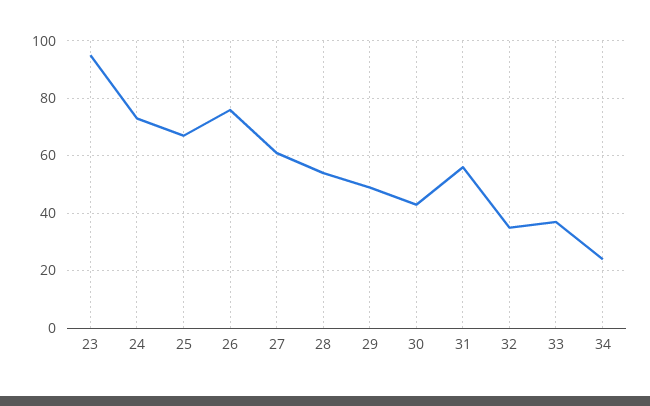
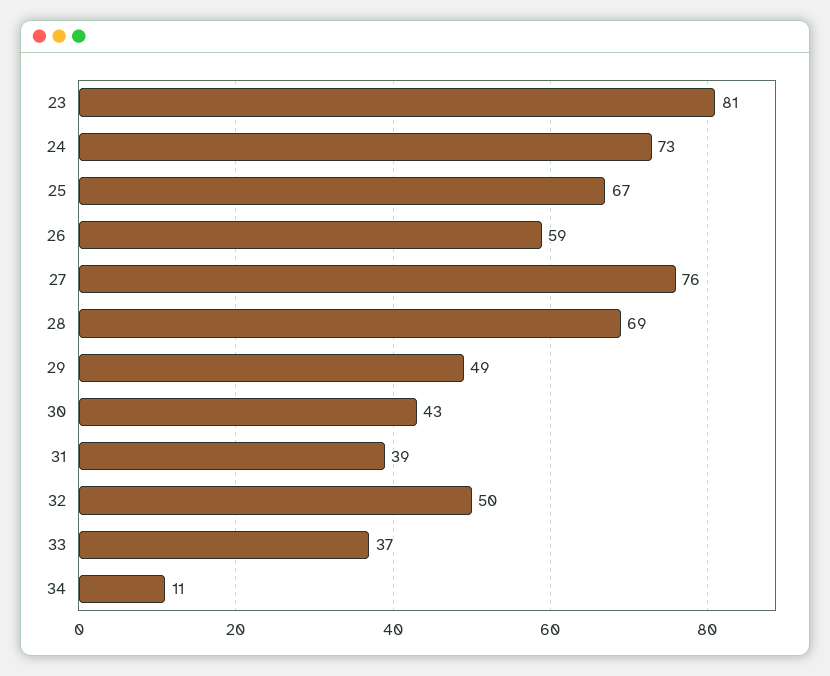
  {
-   "23": 95,
+   "23": 81,
    "24": 73,
    "25": 67,
-   "26": 75,
+   "26": 59,
-   "27": 60,
+   "27": 76,
-   "28": 55,
+   "28": 69,
    "29": 49,
    "30": 43,
-   "31": 55,
+   "31": 39,
-   "32": 35,
+   "32": 50,
    "33": 37,
-   "34": 25
+   "34": 11
  }

